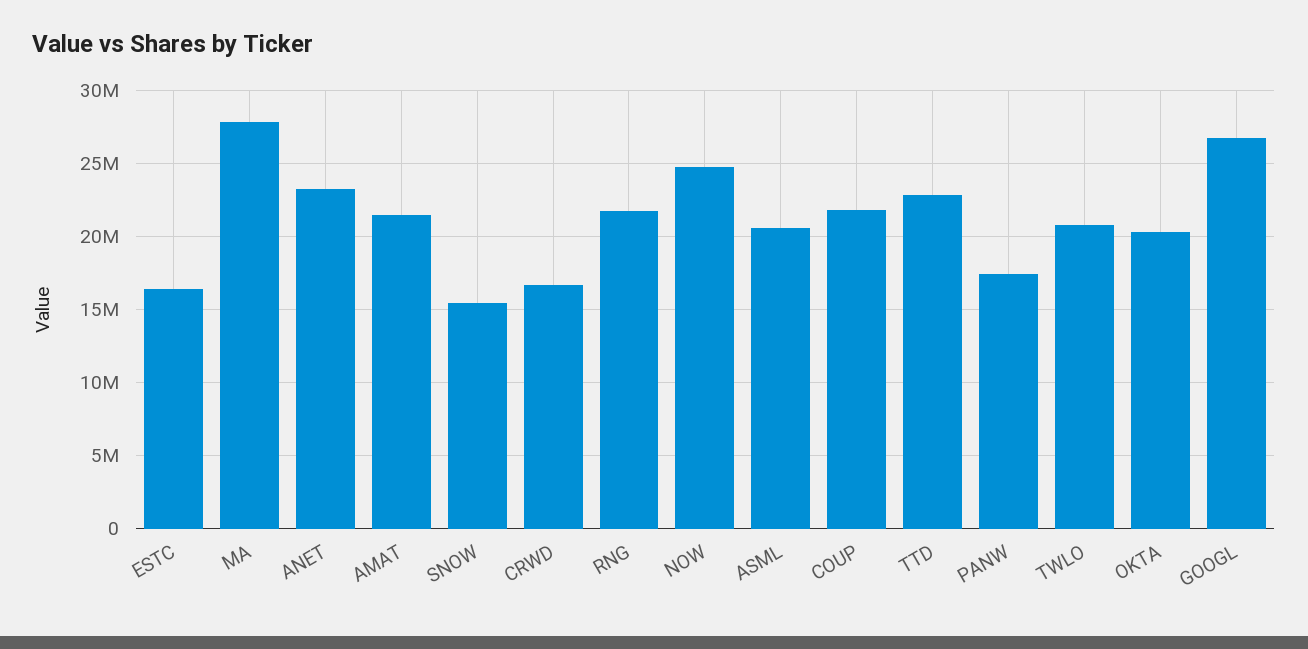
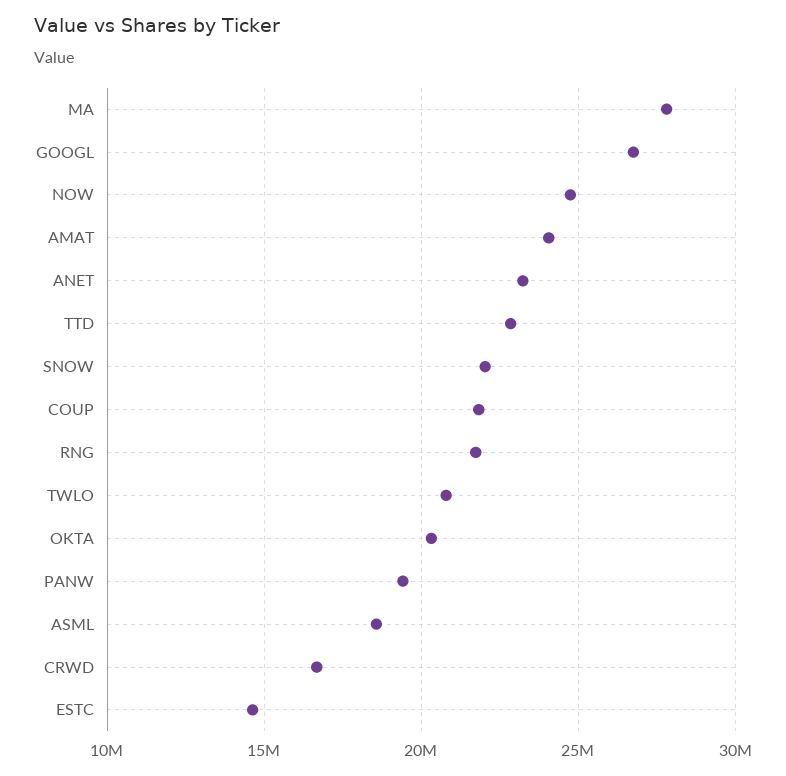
  {
-   "ESTC": 16500000,
+   "ESTC": 14500000,
    "MA": 28000000,
    "ANET": 23000000,
-   "AMAT": 21500000,
+   "AMAT": 24000000,
-   "SNOW": 15500000,
+   "SNOW": 22000000,
    "CRWD": 16500000,
    "RNG": 21500000,
    "NOW": 24500000,
-   "ASML": 20500000,
+   "ASML": 18500000,
    "COUP": 22000000,
    "TTD": 23000000,
-   "PANW": 17500000,
+   "PANW": 19500000,
    "TWLO": 21000000,
    "OKTA": 20500000,
    "GOOGL": 26500000
  }

